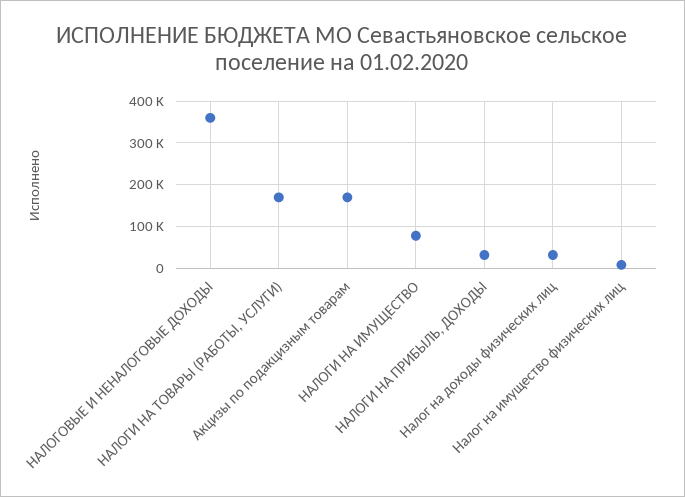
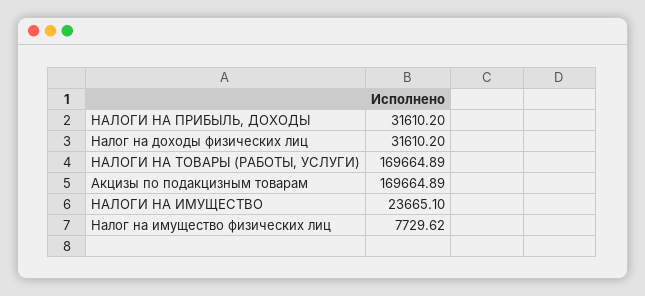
  {
-   "НАЛОГОВЫЕ И НЕНАЛОГОВЫЕ ДОХОДЫ": 360000,
    "НАЛОГИ НА ТОВАРЫ (РАБОТЫ, УСЛУГИ)": 169664.89,
    "Акцизы по подакцизным товарам": 169664.89,
-   "НАЛОГИ НА ИМУЩЕСТВО": 80000,
+   "НАЛОГИ НА ИМУЩЕСТВО": 23665.1,
    "НАЛОГИ НА ПРИБЫЛЬ, ДОХОДЫ": 31610.2,
    "Налог на доходы физических лиц": 31610.2,
    "Налог на имущество физических лиц": 7729.62
  }

